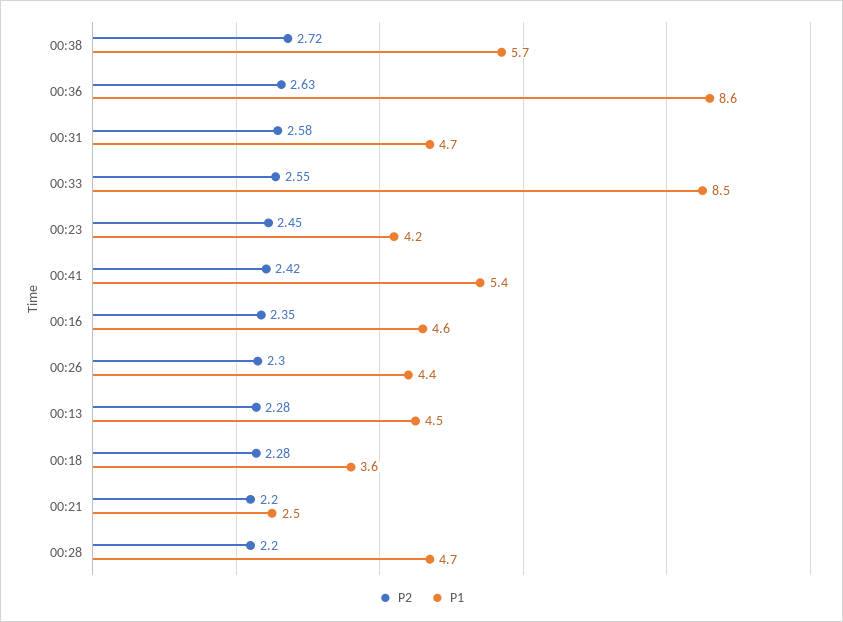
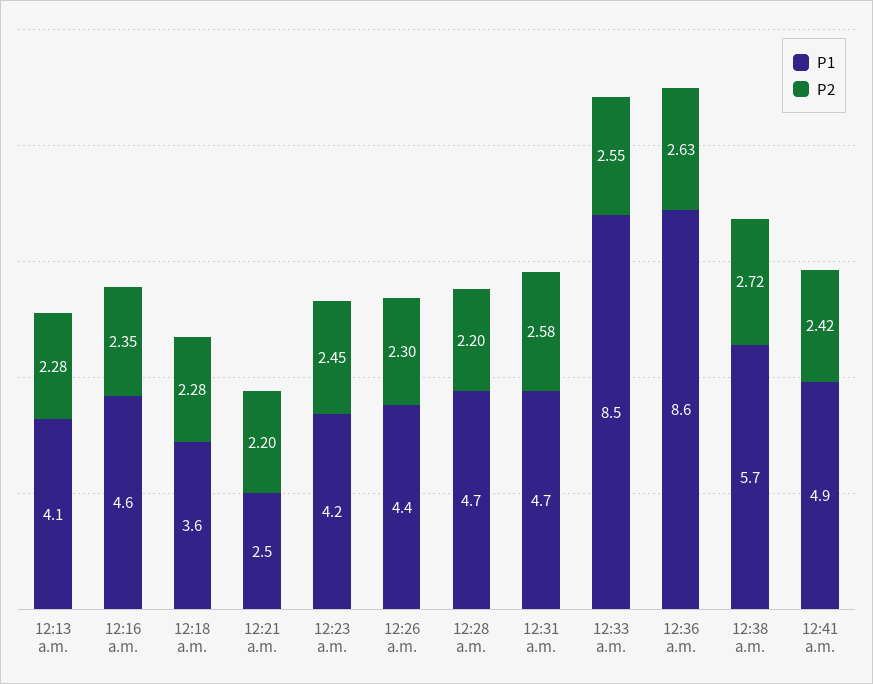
  {
    "P2": {
      "00:38": 2.72,
      "00:36": 2.63,
      "00:31": 2.58,
      "00:33": 2.55,
      "00:23": 2.45,
      "00:41": 2.42,
      "00:16": 2.35,
      "00:26": 2.3,
      "00:13": 2.28,
      "00:18": 2.28,
      "00:21": 2.2,
      "00:28": 2.2
    },
    "P1": {
      "00:38": 5.7,
      "00:36": 8.6,
      "00:31": 4.7,
      "00:33": 8.5,
      "00:23": 4.2,
-     "00:41": 5.4,
+     "00:41": 4.9,
      "00:16": 4.6,
      "00:26": 4.4,
-     "00:13": 4.5,
+     "00:13": 4.1,
      "00:18": 3.6,
      "00:21": 2.5,
      "00:28": 4.7
    }
  }

